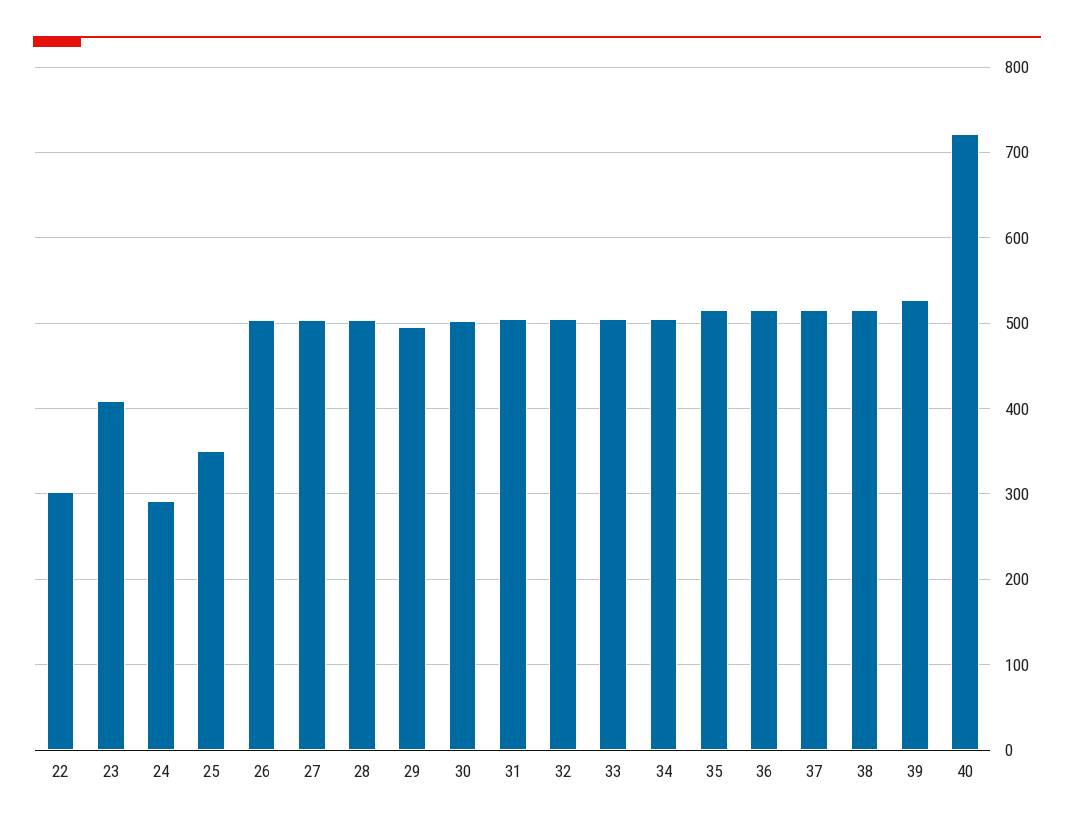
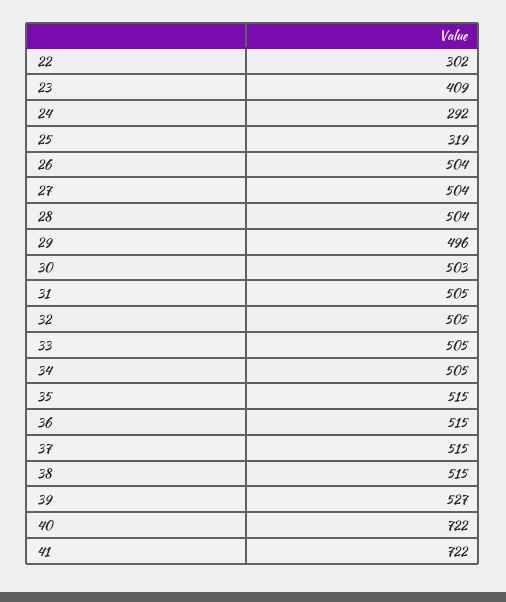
  {
    "22": 302,
    "23": 409,
    "24": 292,
-   "25": 350,
+   "25": 319,
    "26": 504,
    "27": 504,
    "28": 504,
    "29": 496,
    "30": 503,
    "31": 505,
    "32": 505,
    "33": 505,
    "34": 505,
    "35": 515,
    "36": 515,
    "37": 515,
    "38": 515,
    "39": 527,
-   "40": 722
+   "40": 722,
+   "41": 722
  }

